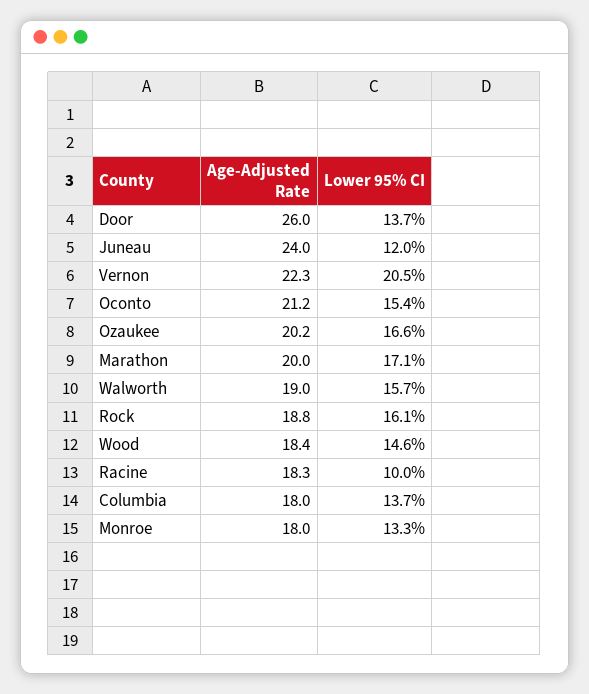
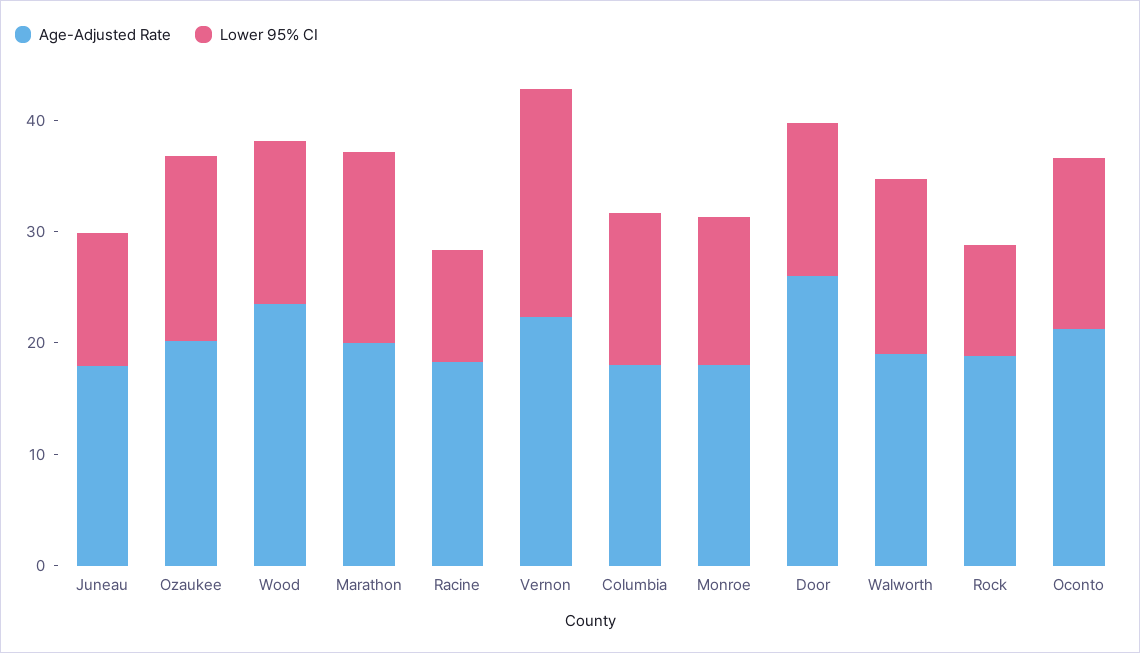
  {
    "Age-Adjusted Rate": {
      "Door": 26,
-     "Juneau": 24,
+     "Juneau": 18,
      "Vernon": 22.3,
      "Oconto": 21.2,
      "Ozaukee": 20.2,
      "Marathon": 20,
      "Walworth": 19,
      "Rock": 18.8,
-     "Wood": 18.4,
+     "Wood": 24,
      "Racine": 18.3,
      "Columbia": 18,
      "Monroe": 18
    },
    "Lower 95% CI": {
      "Door": 13.7,
      "Juneau": 12,
      "Vernon": 20.5,
      "Oconto": 15.4,
      "Ozaukee": 16.6,
      "Marathon": 17.1,
      "Walworth": 15.7,
-     "Rock": 16.1,
+     "Rock": 10,
      "Wood": 14.6,
      "Racine": 10,
      "Columbia": 13.7,
      "Monroe": 13.3
    }
  }

